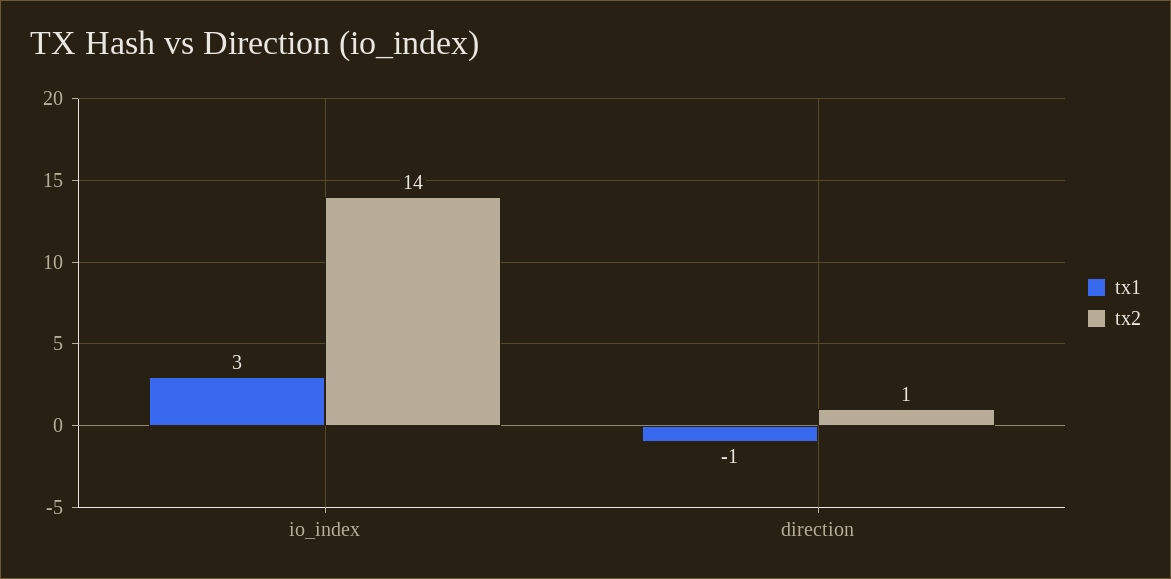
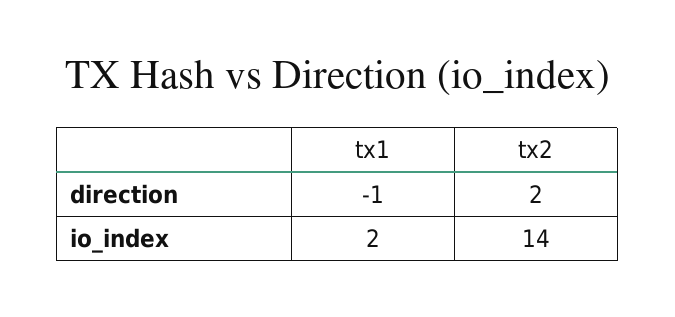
  {
    "tx1": {
-     "io_index": 3,
+     "io_index": 2,
      "direction": -1
    },
    "tx2": {
      "io_index": 14,
-     "direction": 1
+     "direction": 2
    }
  }

